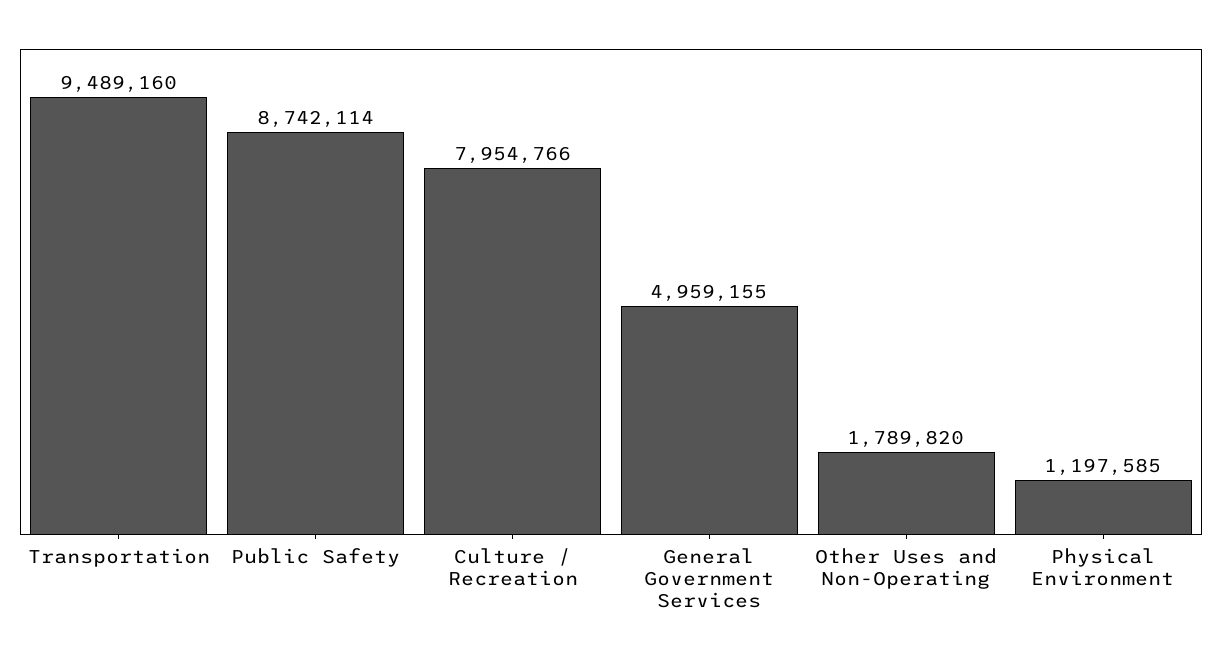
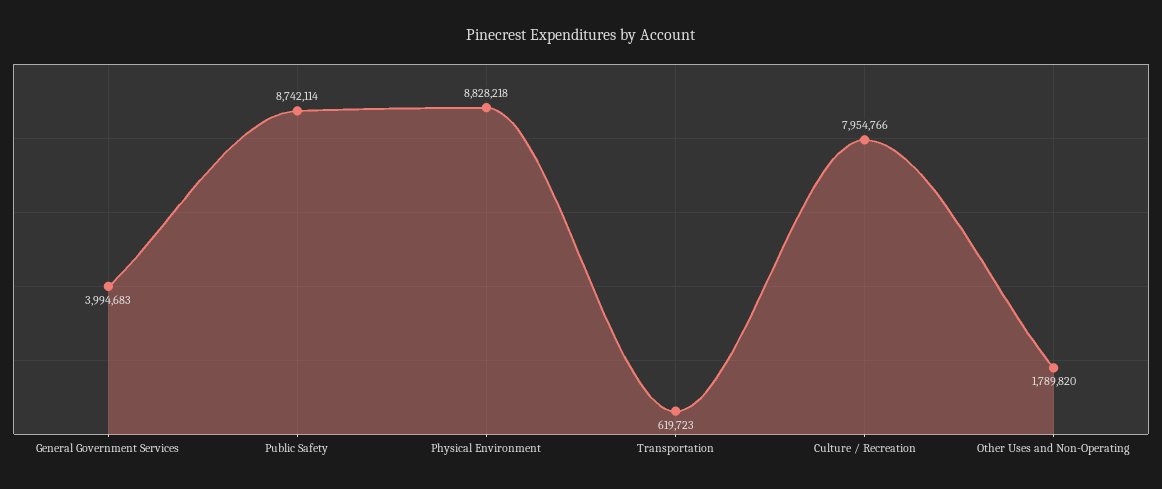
  {
-   "Transportation": 9489160,
+   "Transportation": 619723,
    "Public Safety": 8742114,
    "Culture / Recreation": 7954766,
-   "General Government Services": 4959155,
+   "General Government Services": 3994683,
    "Other Uses and Non-Operating": 1789820,
-   "Physical Environment": 1197585
+   "Physical Environment": 8828218
  }

